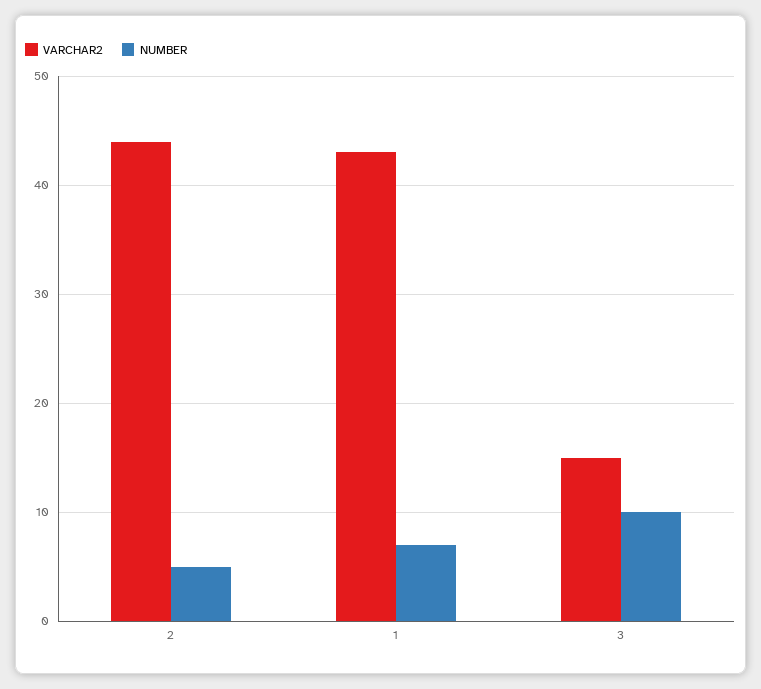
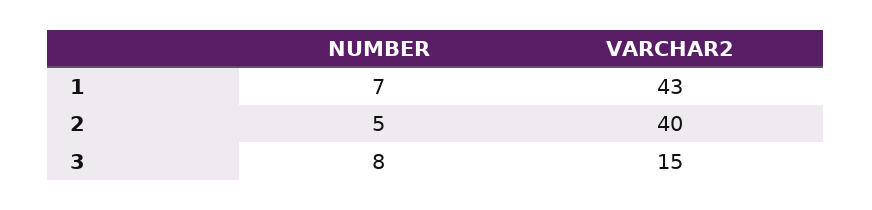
  {
    "VARCHAR2": {
-     "2": 44,
+     "2": 40,
      "1": 43,
      "3": 15
    },
    "NUMBER": {
      "2": 5,
      "1": 7,
-     "3": 10
+     "3": 8
    }
  }

